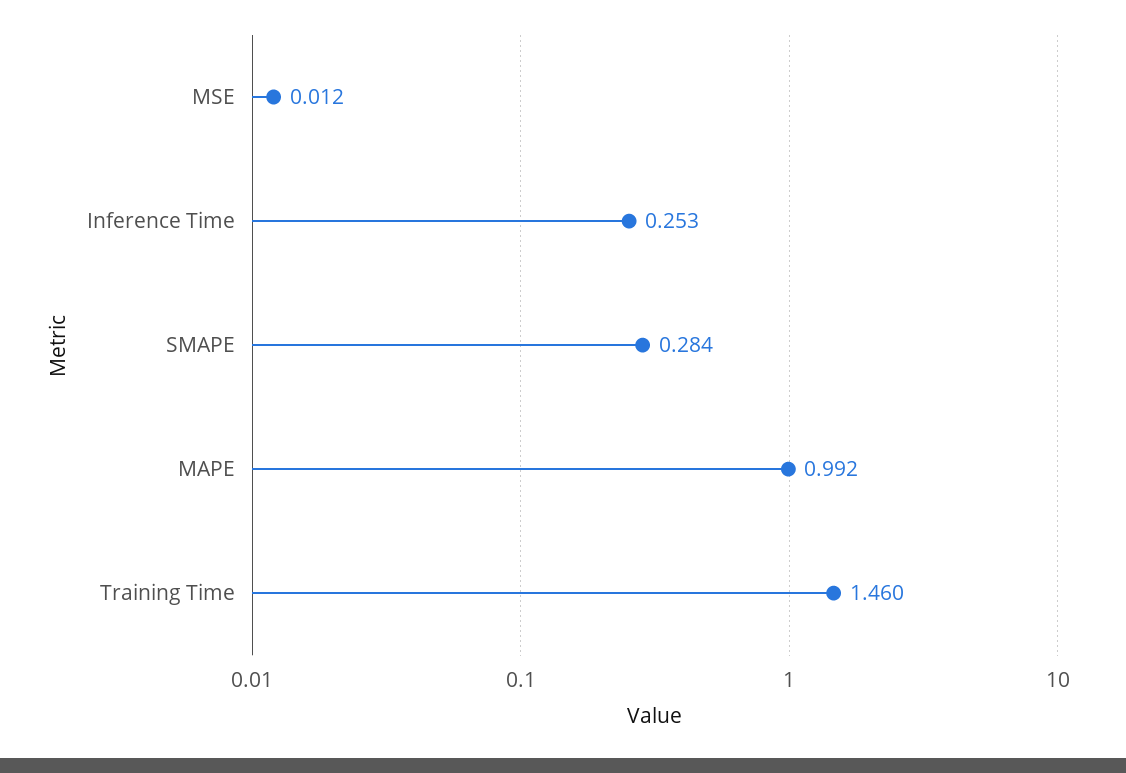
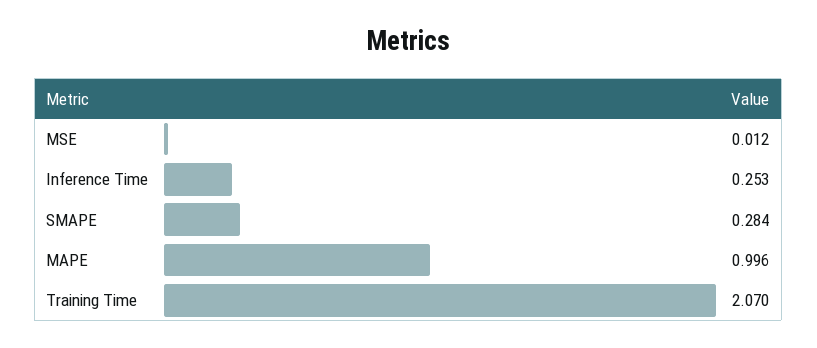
  {
    "MSE": 0.012,
    "Inference Time": 0.253,
    "SMAPE": 0.284,
-   "MAPE": 0.992,
+   "MAPE": 0.996,
-   "Training Time": 1.46
+   "Training Time": 2.07
  }

